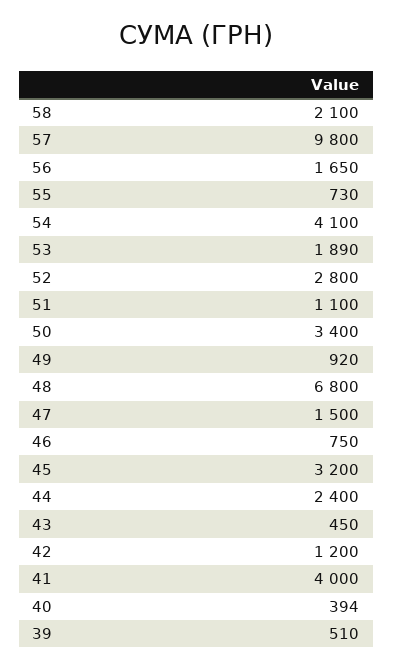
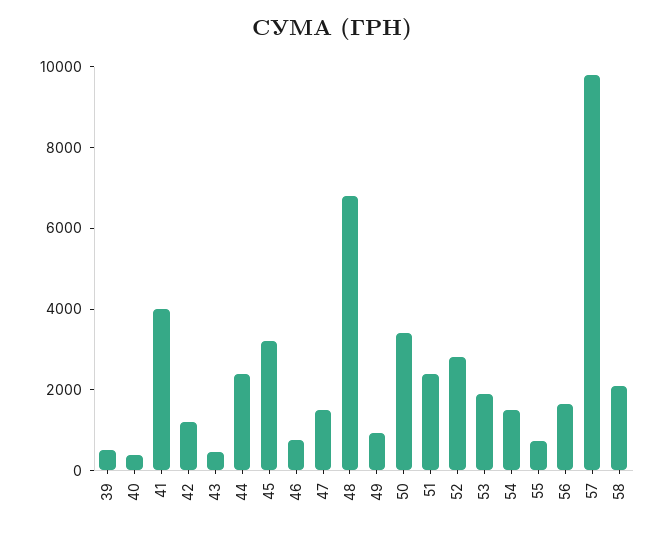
  {
    "58": 2100,
    "57": 9800,
    "56": 1650,
    "55": 730,
-   "54": 4100,
+   "54": 1500,
    "53": 1890,
    "52": 2800,
-   "51": 1100,
+   "51": 2500,
    "50": 3400,
    "49": 920,
    "48": 6800,
    "47": 1500,
    "46": 750,
    "45": 3200,
    "44": 2400,
    "43": 450,
    "42": 1200,
    "41": 4000,
    "40": 394,
    "39": 510
  }

